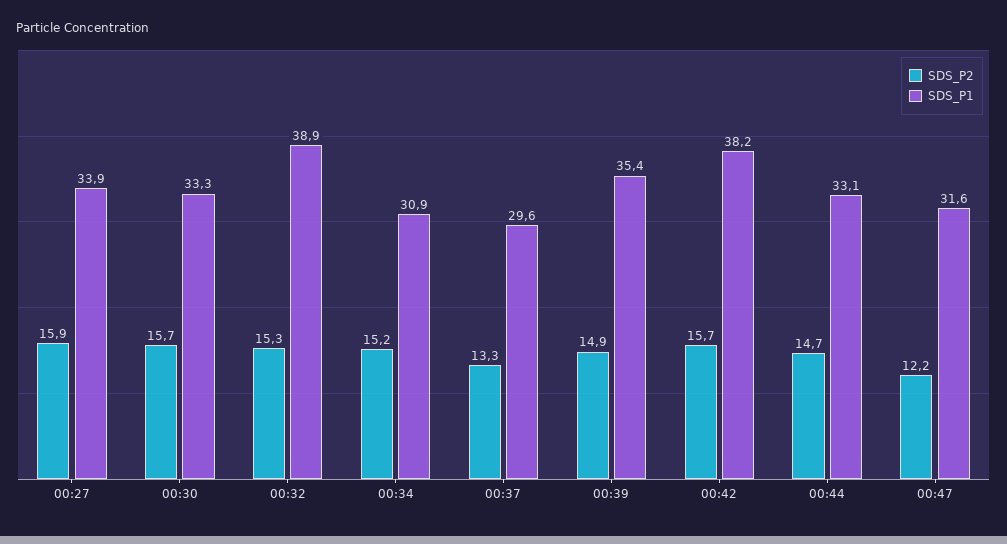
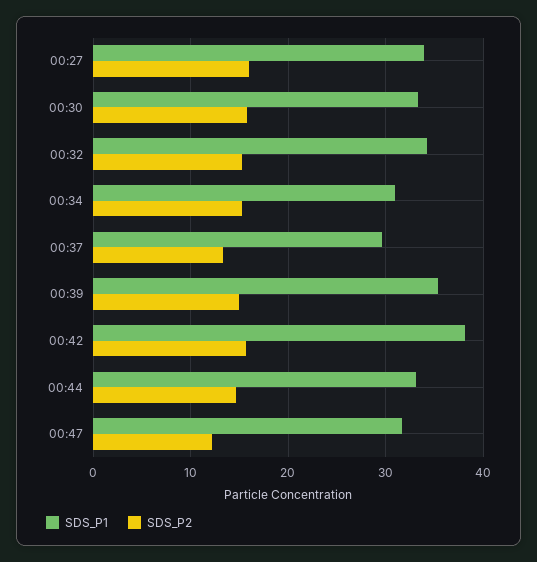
  {
    "SDS_P2": {
      "00:27": 15.9,
      "00:30": 15.7,
      "00:32": 15.3,
      "00:34": 15.2,
      "00:37": 13.3,
      "00:39": 14.9,
      "00:42": 15.7,
      "00:44": 14.7,
      "00:47": 12.2
    },
    "SDS_P1": {
      "00:27": 33.9,
      "00:30": 33.3,
-     "00:32": 38.9,
+     "00:32": 34,
      "00:34": 30.9,
      "00:37": 29.6,
      "00:39": 35.4,
      "00:42": 38.2,
      "00:44": 33.1,
      "00:47": 31.6
    }
  }

